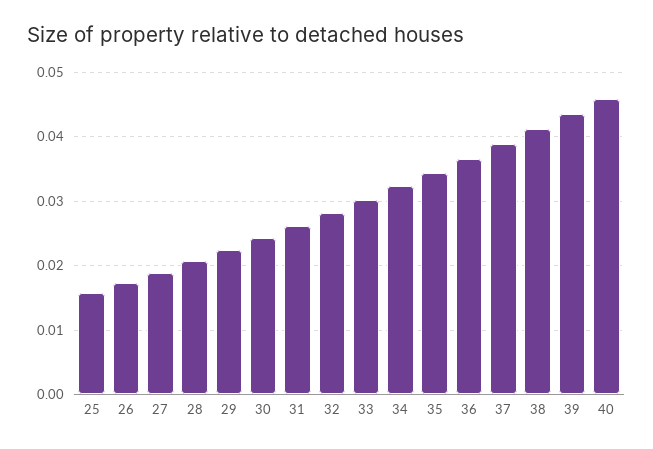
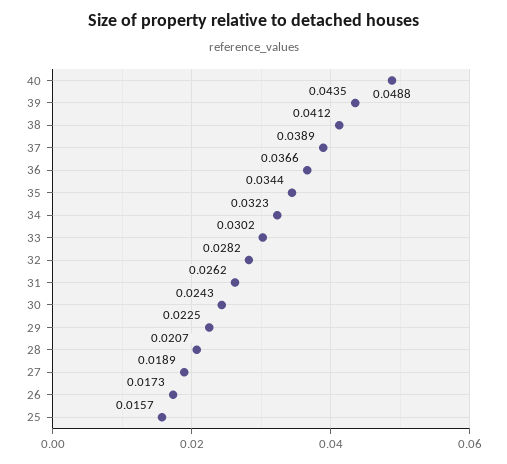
  {
    "25": 0.0157,
    "26": 0.0173,
    "27": 0.0189,
    "28": 0.0207,
    "29": 0.0225,
    "30": 0.0243,
    "31": 0.0262,
    "32": 0.0282,
    "33": 0.0302,
    "34": 0.0323,
    "35": 0.0344,
    "36": 0.0366,
    "37": 0.0389,
    "38": 0.0412,
    "39": 0.0435,
-   "40": 0.046
+   "40": 0.0488
  }

